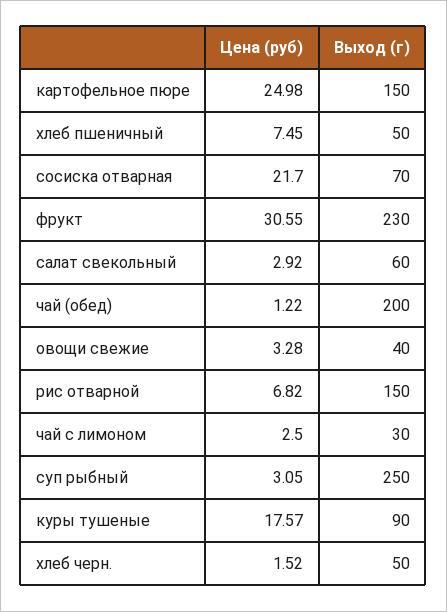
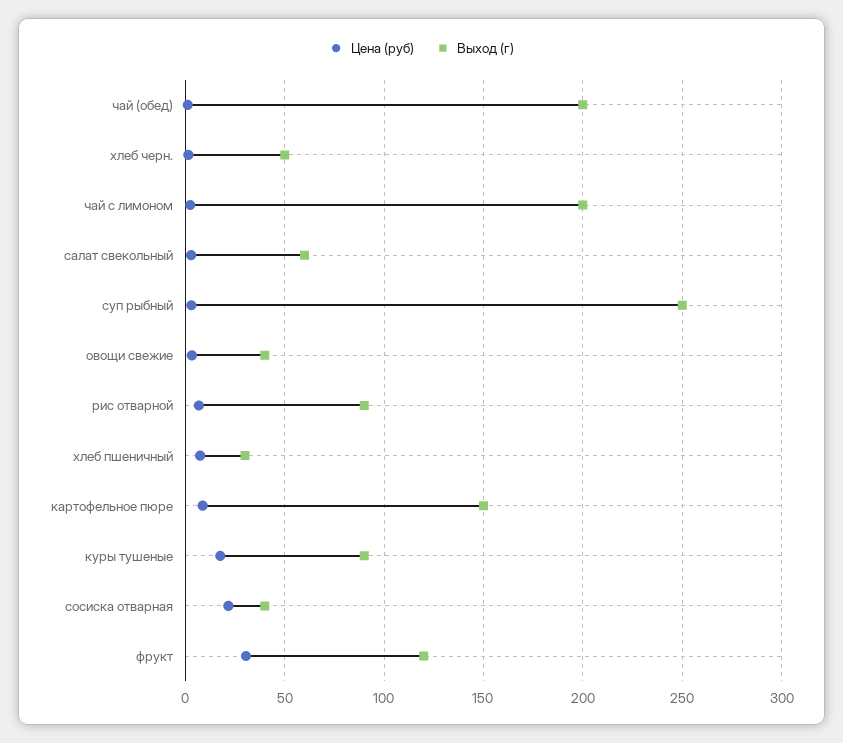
  {
    "Цена (руб)": {
-     "картофельное пюре": 24.98,
+     "картофельное пюре": 10,
      "хлеб пшеничный": 7.45,
      "сосиска отварная": 21.7,
      "фрукт": 30.55,
      "салат свекольный": 2.92,
      "чай (обед)": 1.22,
      "овощи свежие": 3.28,
      "рис отварной": 6.82,
      "чай с лимоном": 2.5,
      "суп рыбный": 3.05,
      "куры тушеные": 17.57,
      "хлеб черн.": 1.52
    },
    "Выход (г)": {
      "картофельное пюре": 150,
-     "хлеб пшеничный": 50,
+     "хлеб пшеничный": 30,
-     "сосиска отварная": 70,
+     "сосиска отварная": 40,
-     "фрукт": 230,
+     "фрукт": 120,
      "салат свекольный": 60,
      "чай (обед)": 200,
      "овощи свежие": 40,
-     "рис отварной": 150,
+     "рис отварной": 90,
-     "чай с лимоном": 30,
+     "чай с лимоном": 200,
      "суп рыбный": 250,
      "куры тушеные": 90,
      "хлеб черн.": 50
    }
  }

